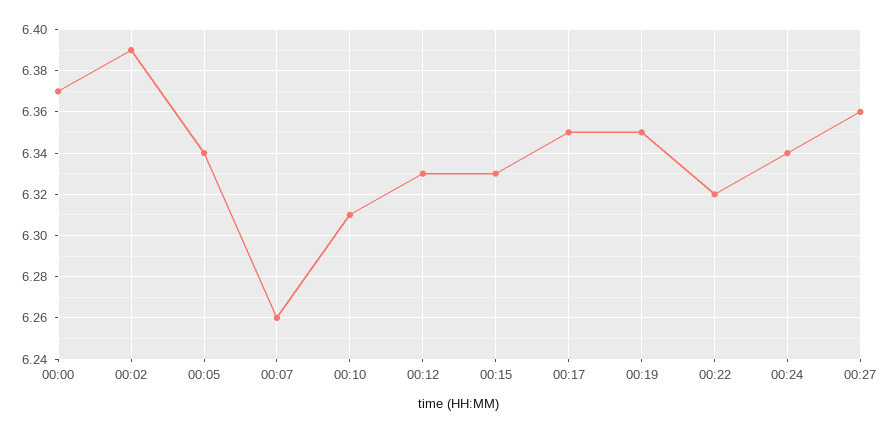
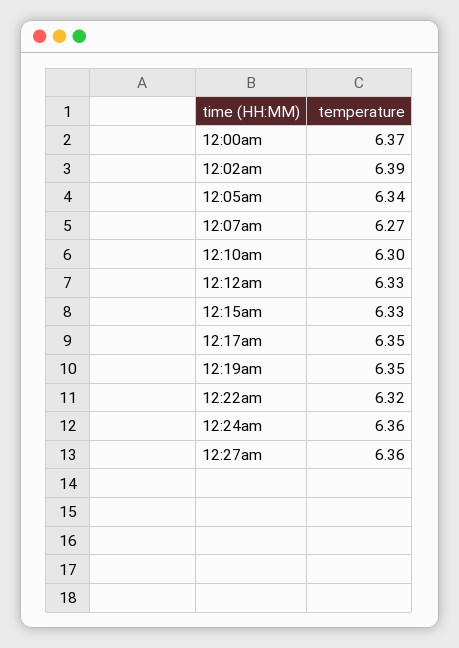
  {
    "00:00": 6.37,
    "00:02": 6.39,
    "00:05": 6.34,
-   "00:07": 6.26,
+   "00:07": 6.27,
-   "00:10": 6.31,
+   "00:10": 6.3,
    "00:12": 6.33,
    "00:15": 6.33,
    "00:17": 6.35,
    "00:19": 6.35,
    "00:22": 6.32,
-   "00:24": 6.34,
+   "00:24": 6.36,
    "00:27": 6.36
  }

